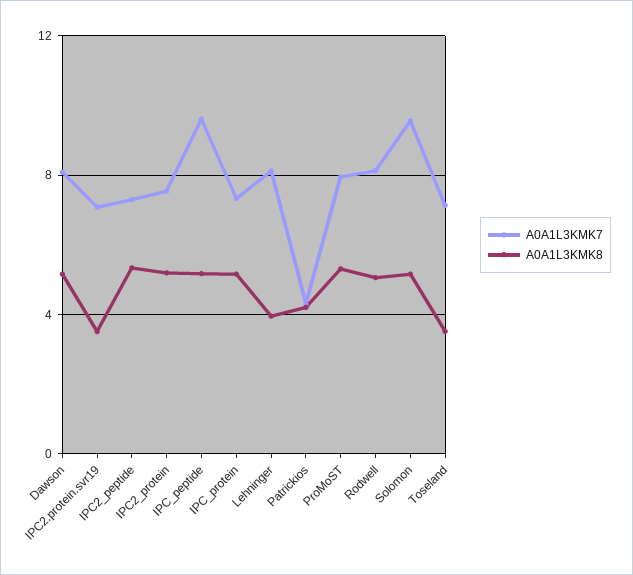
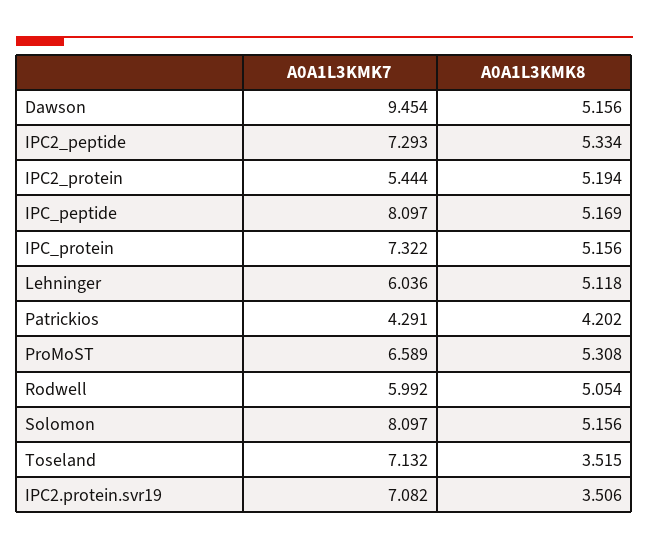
  {
    "A0A1L3KMK7": {
-     "Dawson": 8,
+     "Dawson": 9.454,
      "IPC2.protein.svr19": 7.082,
      "IPC2_peptide": 7.293,
-     "IPC2_protein": 7.5,
+     "IPC2_protein": 5.444,
-     "IPC_peptide": 9.5,
+     "IPC_peptide": 8.097,
      "IPC_protein": 7.322,
-     "Lehninger": 8,
+     "Lehninger": 6.036,
      "Patrickios": 4.291,
-     "ProMoST": 8,
+     "ProMoST": 6.589,
-     "Rodwell": 8,
+     "Rodwell": 5.992,
-     "Solomon": 9.5,
+     "Solomon": 8.097,
      "Toseland": 7.132
    },
    "A0A1L3KMK8": {
      "Dawson": 5.156,
      "IPC2.protein.svr19": 3.506,
      "IPC2_peptide": 5.334,
      "IPC2_protein": 5.194,
      "IPC_peptide": 5.169,
      "IPC_protein": 5.156,
-     "Lehninger": 4,
+     "Lehninger": 5.118,
      "Patrickios": 4.202,
      "ProMoST": 5.308,
      "Rodwell": 5.054,
      "Solomon": 5.156,
      "Toseland": 3.515
    }
  }

